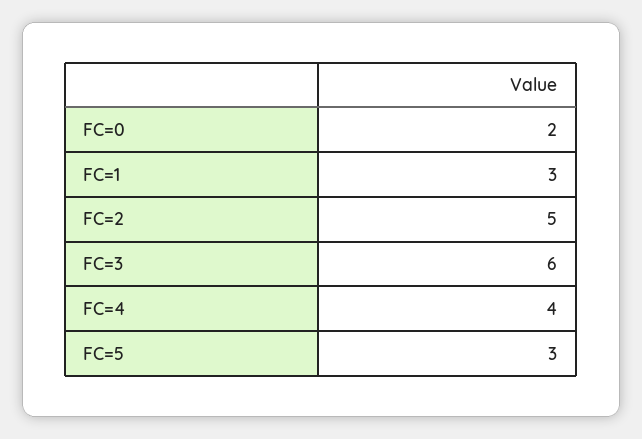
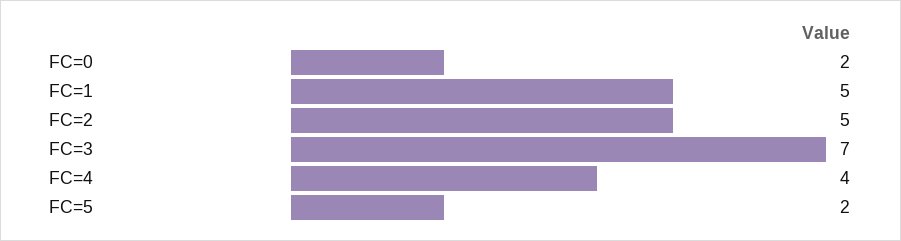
  {
    "FC=0": 2,
-   "FC=1": 3,
+   "FC=1": 5,
    "FC=2": 5,
-   "FC=3": 6,
+   "FC=3": 7,
    "FC=4": 4,
-   "FC=5": 3
+   "FC=5": 2
  }

